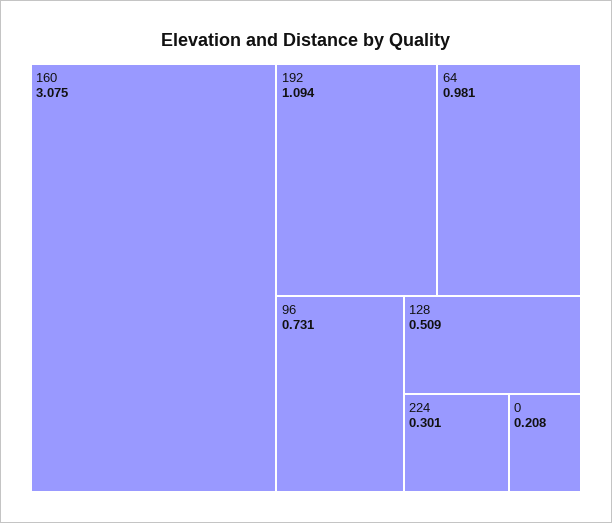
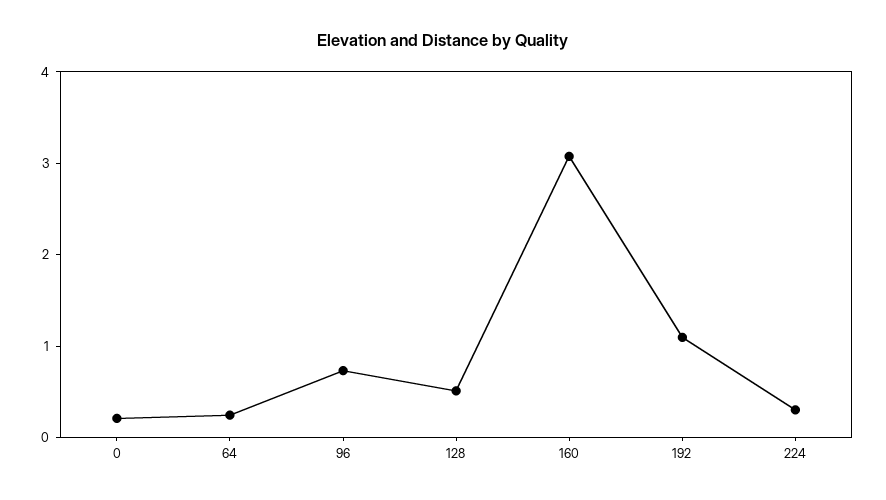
  {
    "160": 3.075,
    "192": 1.094,
-   "64": 0.981,
+   "64": 0.2,
    "96": 0.731,
    "128": 0.509,
    "224": 0.301,
    "0": 0.208
  }

